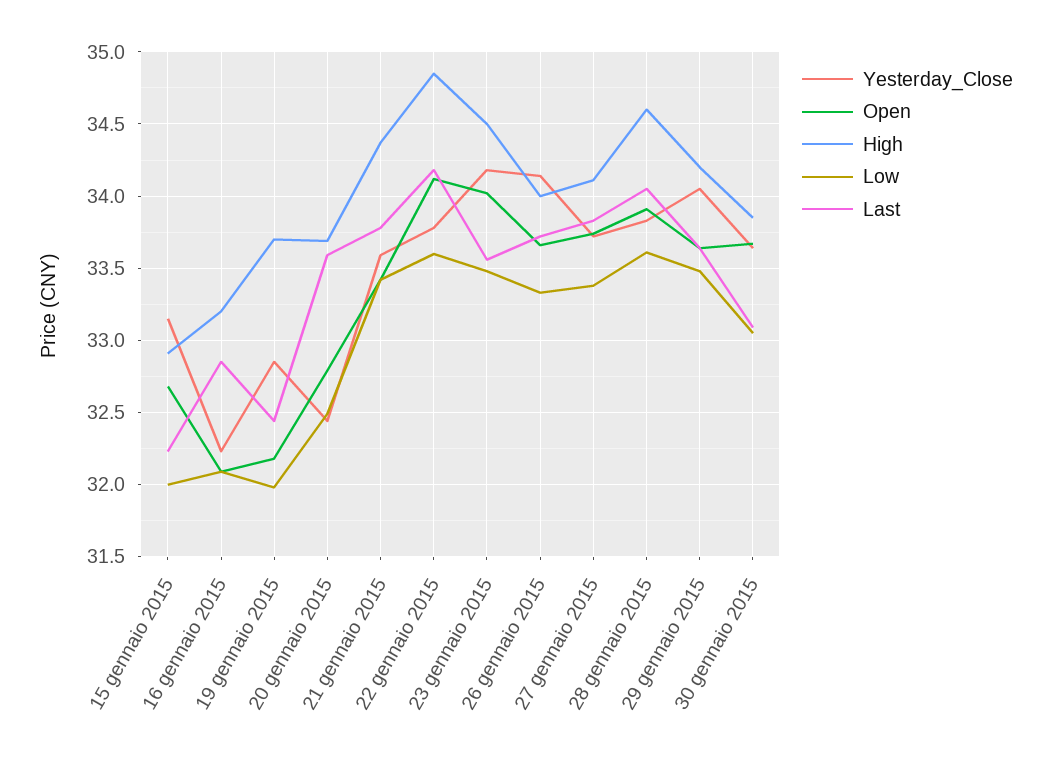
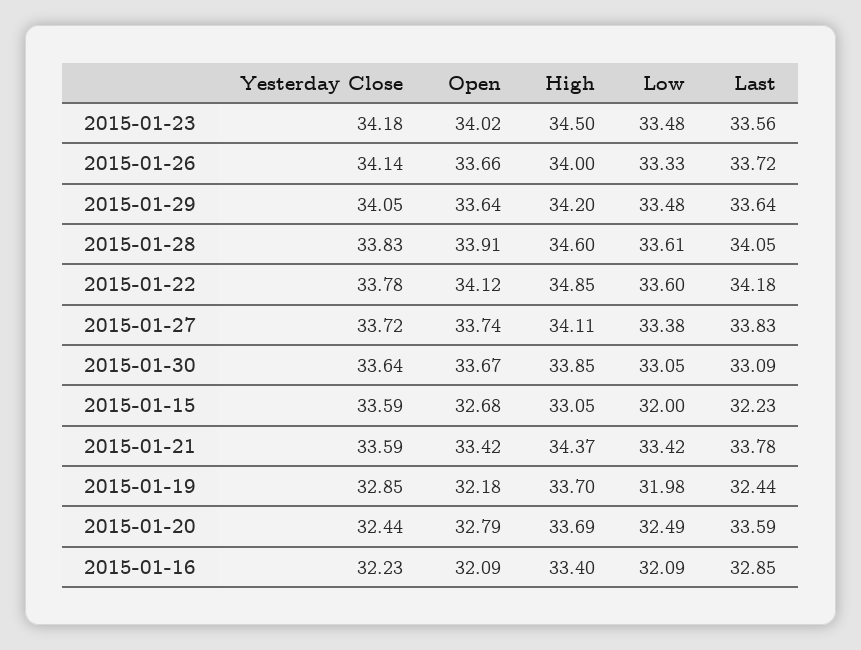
  {
    "Yesterday_Close": {
-     "15 gennaio 2015": 33.15,
+     "15 gennaio 2015": 33.59,
      "16 gennaio 2015": 32.23,
      "19 gennaio 2015": 32.85,
      "20 gennaio 2015": 32.44,
      "21 gennaio 2015": 33.59,
      "22 gennaio 2015": 33.78,
      "23 gennaio 2015": 34.18,
      "26 gennaio 2015": 34.14,
      "27 gennaio 2015": 33.72,
      "28 gennaio 2015": 33.83,
      "29 gennaio 2015": 34.05,
      "30 gennaio 2015": 33.64
    },
    "Open": {
      "15 gennaio 2015": 32.68,
      "16 gennaio 2015": 32.09,
      "19 gennaio 2015": 32.18,
      "20 gennaio 2015": 32.79,
      "21 gennaio 2015": 33.42,
      "22 gennaio 2015": 34.12,
      "23 gennaio 2015": 34.02,
      "26 gennaio 2015": 33.66,
      "27 gennaio 2015": 33.74,
      "28 gennaio 2015": 33.91,
      "29 gennaio 2015": 33.64,
      "30 gennaio 2015": 33.67
    },
    "High": {
-     "15 gennaio 2015": 32.9,
+     "15 gennaio 2015": 33.05,
-     "16 gennaio 2015": 33.2,
+     "16 gennaio 2015": 33.4,
      "19 gennaio 2015": 33.7,
      "20 gennaio 2015": 33.69,
      "21 gennaio 2015": 34.37,
      "22 gennaio 2015": 34.85,
      "23 gennaio 2015": 34.5,
      "26 gennaio 2015": 34,
      "27 gennaio 2015": 34.11,
      "28 gennaio 2015": 34.6,
      "29 gennaio 2015": 34.2,
      "30 gennaio 2015": 33.85
    },
    "Low": {
      "15 gennaio 2015": 32,
      "16 gennaio 2015": 32.09,
      "19 gennaio 2015": 31.98,
      "20 gennaio 2015": 32.49,
      "21 gennaio 2015": 33.42,
      "22 gennaio 2015": 33.6,
      "23 gennaio 2015": 33.48,
      "26 gennaio 2015": 33.33,
      "27 gennaio 2015": 33.38,
      "28 gennaio 2015": 33.61,
      "29 gennaio 2015": 33.48,
      "30 gennaio 2015": 33.05
    },
    "Last": {
      "15 gennaio 2015": 32.23,
      "16 gennaio 2015": 32.85,
      "19 gennaio 2015": 32.44,
      "20 gennaio 2015": 33.59,
      "21 gennaio 2015": 33.78,
      "22 gennaio 2015": 34.18,
      "23 gennaio 2015": 33.56,
      "26 gennaio 2015": 33.72,
      "27 gennaio 2015": 33.83,
      "28 gennaio 2015": 34.05,
      "29 gennaio 2015": 33.64,
      "30 gennaio 2015": 33.09
    }
  }

